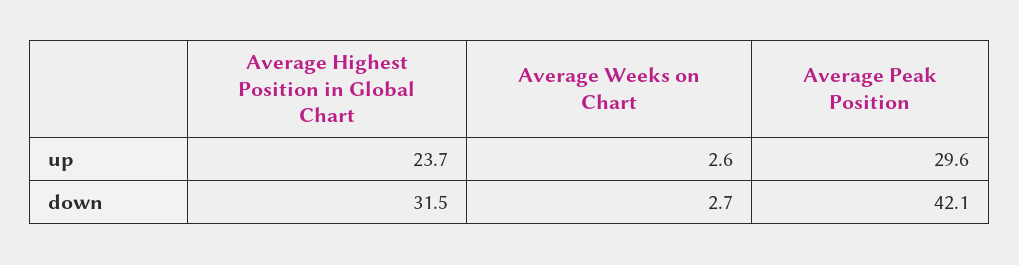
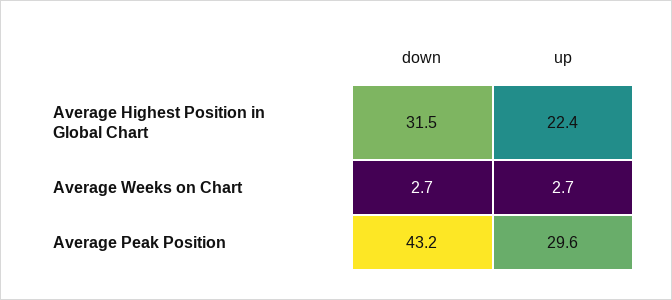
  {
    "Average Highest Position in Global Chart": {
-     "up": 23.7,
+     "up": 22.4,
      "down": 31.5
    },
    "Average Weeks on Chart": {
-     "up": 2.6,
+     "up": 2.7,
      "down": 2.7
    },
    "Average Peak Position": {
      "up": 29.6,
-     "down": 42.1
+     "down": 43.2
    }
  }

